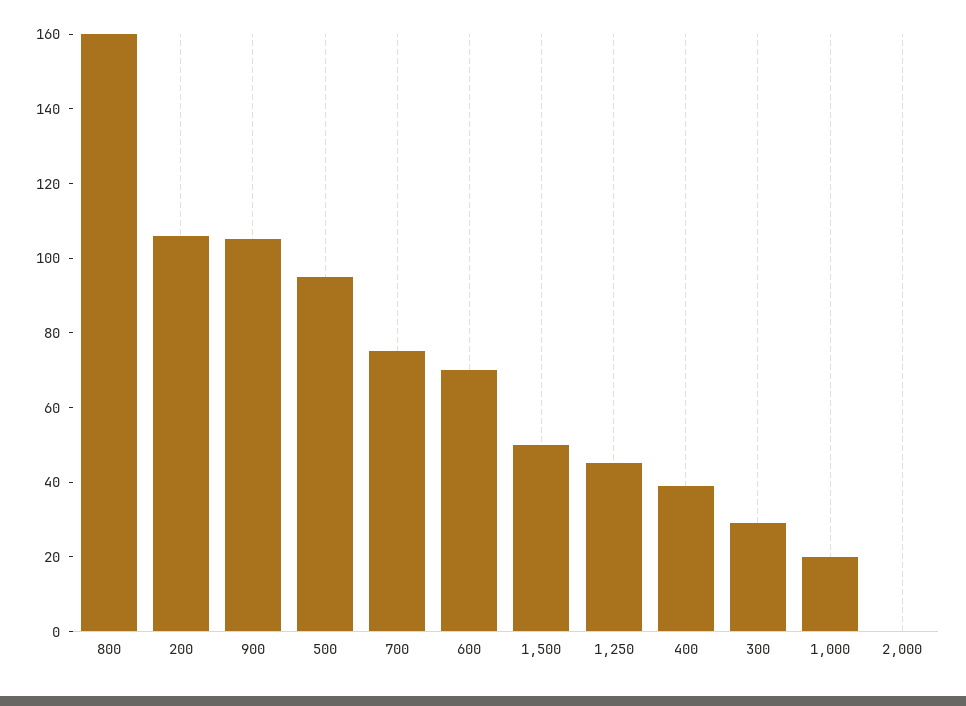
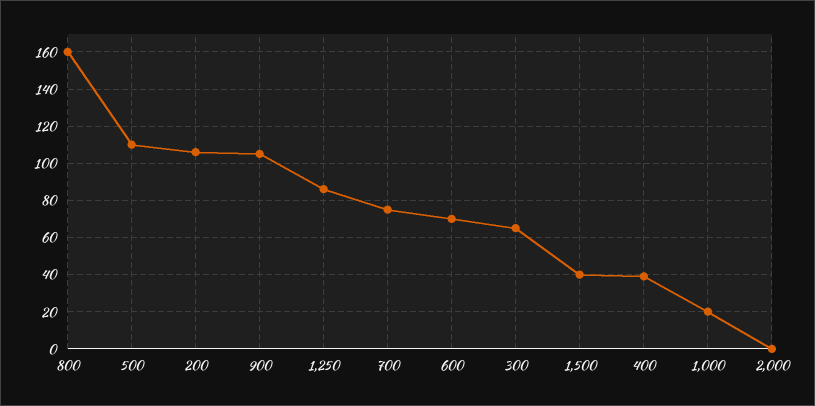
  {
    "800": 160,
    "200": 105,
    "900": 105,
-   "500": 95,
+   "500": 110,
    "700": 75,
    "600": 70,
-   "1,500": 50,
+   "1,500": 40,
-   "1,250": 45,
+   "1,250": 85,
    "400": 40,
-   "300": 30,
+   "300": 65,
    "1,000": 20,
    "2,000": 0
  }

